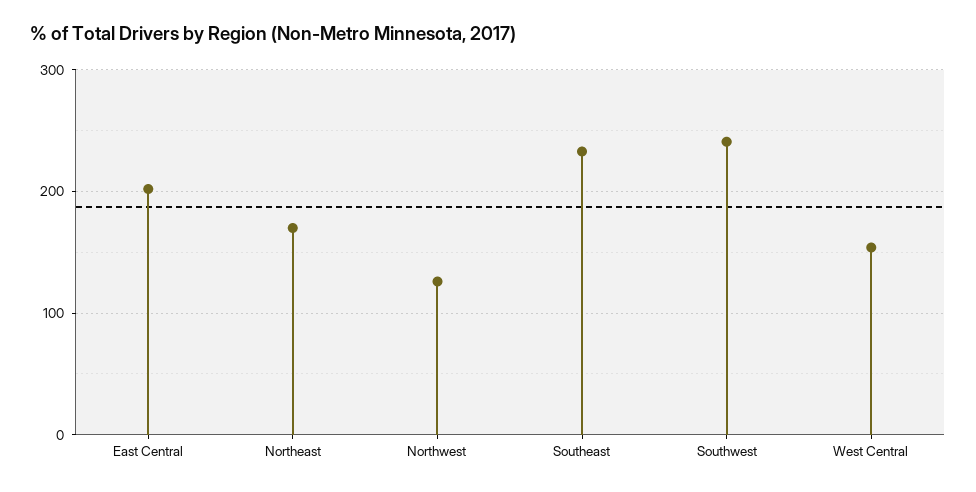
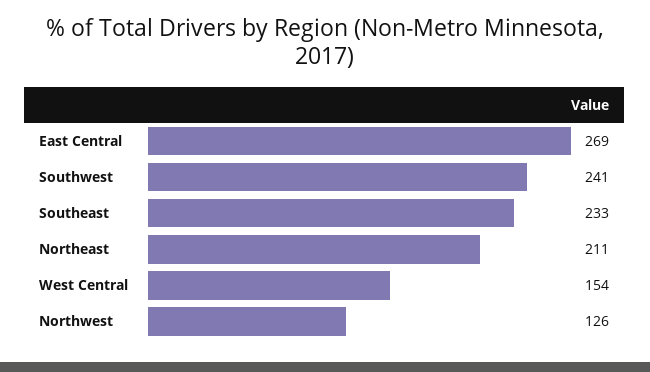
  {
-   "East Central": 200,
+   "East Central": 269,
-   "Northeast": 170,
+   "Northeast": 211,
    "Northwest": 126,
    "Southeast": 233,
    "Southwest": 241,
    "West Central": 154
  }

